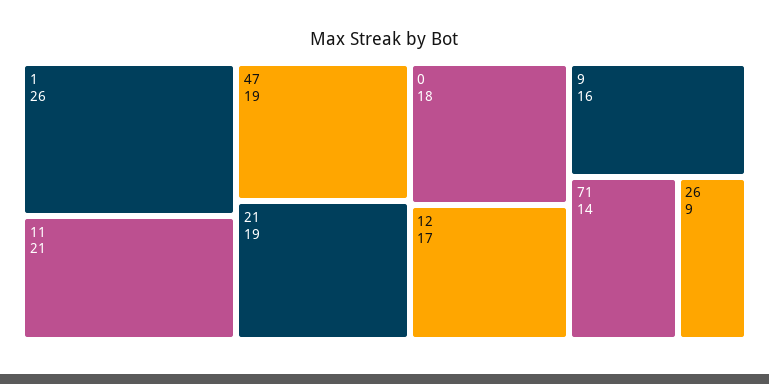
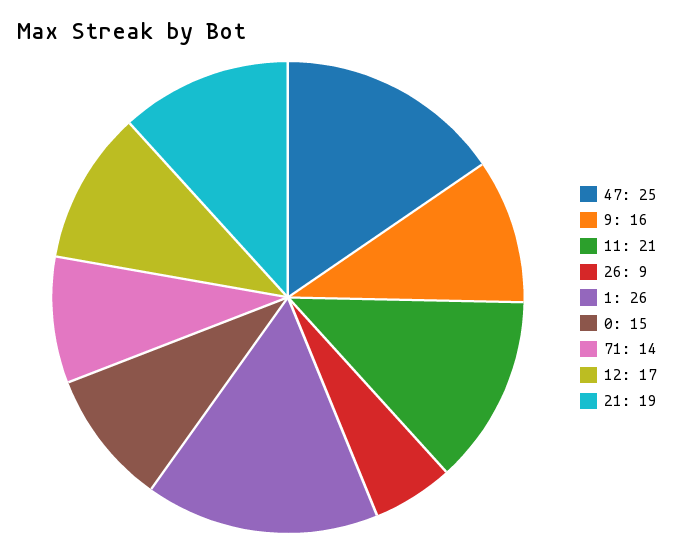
  {
    "1": 26,
    "11": 21,
-   "47": 19,
+   "47": 25,
    "21": 19,
-   "0": 18,
+   "0": 15,
    "12": 17,
    "9": 16,
    "71": 14,
    "26": 9
  }

